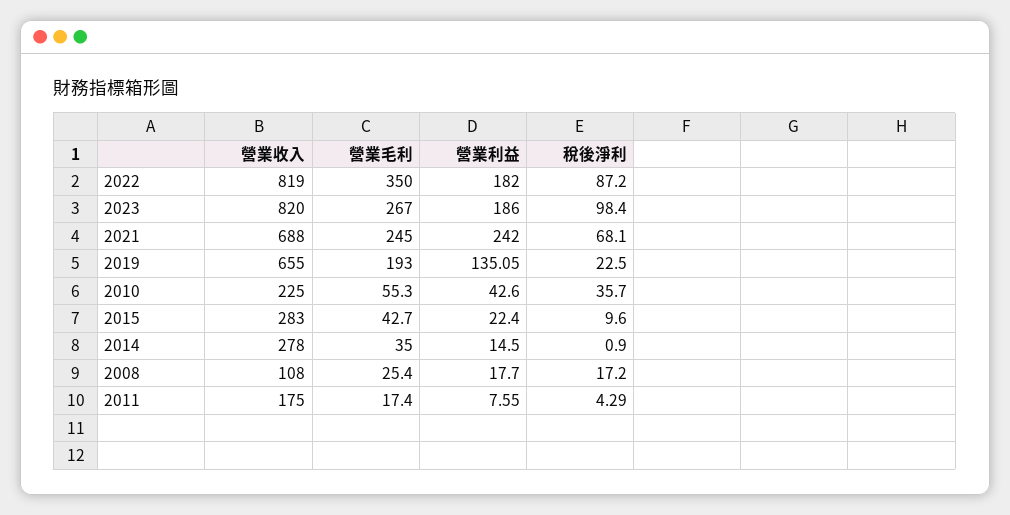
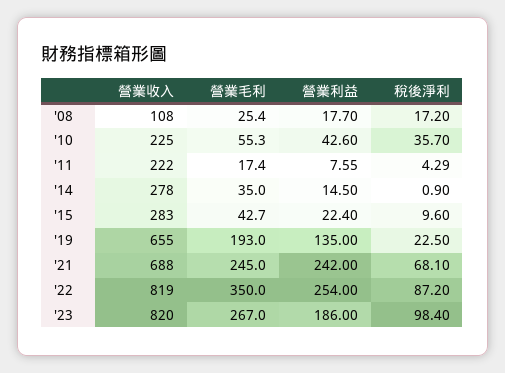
  {
    "營業收入": {
      "2022": 819,
      "2023": 820,
      "2021": 688,
      "2019": 655,
      "2010": 225,
      "2015": 283,
      "2014": 278,
      "2008": 108,
-     "2011": 175
+     "2011": 222
    },
    "營業毛利": {
      "2022": 350,
      "2023": 267,
      "2021": 245,
      "2019": 193,
      "2010": 55.3,
      "2015": 42.7,
      "2014": 35,
      "2008": 25.4,
      "2011": 17.4
    },
    "營業利益": {
-     "2022": 182,
+     "2022": 254,
      "2023": 186,
      "2021": 242,
-     "2019": 135.05,
+     "2019": 135,
      "2010": 42.6,
      "2015": 22.4,
      "2014": 14.5,
      "2008": 17.7,
      "2011": 7.55
    },
    "稅後淨利": {
      "2022": 87.2,
      "2023": 98.4,
      "2021": 68.1,
      "2019": 22.5,
      "2010": 35.7,
      "2015": 9.6,
      "2014": 0.9,
      "2008": 17.2,
      "2011": 4.29
    }
  }

